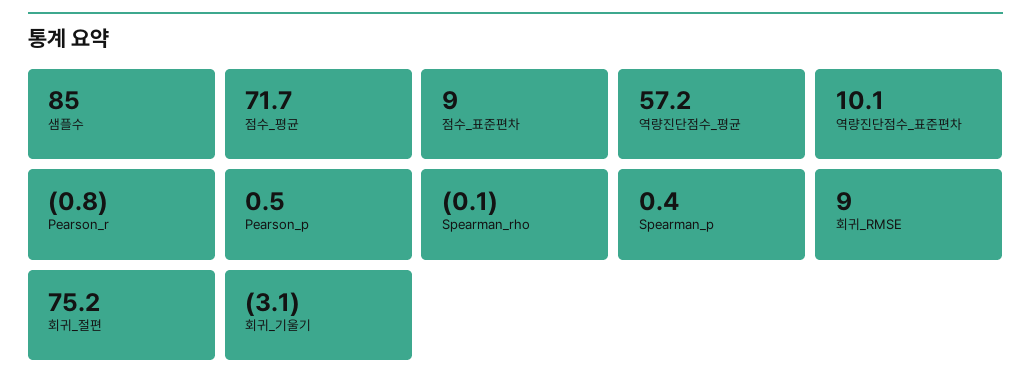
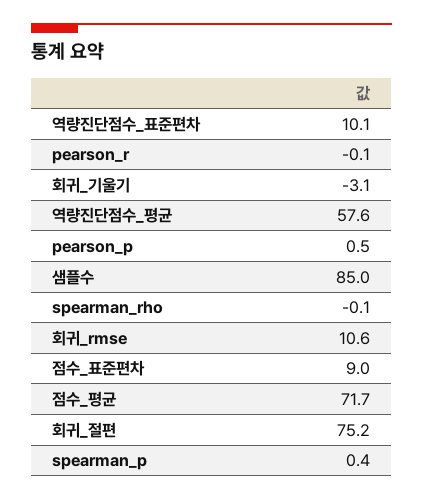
  {
    "샘플수": 85,
    "점수_평균": 71.7,
    "점수_표준편차": 9,
-   "역량진단점수_평균": 57.2,
+   "역량진단점수_평균": 57.6,
    "역량진단점수_표준편차": 10.1,
-   "Pearson_r": -0.8,
+   "Pearson_r": -0.1,
    "Pearson_p": 0.5,
    "Spearman_rho": -0.1,
    "Spearman_p": 0.4,
-   "회귀_RMSE": 9,
+   "회귀_RMSE": 10.6,
    "회귀_절편": 75.2,
    "회귀_기울기": -3.1
  }

